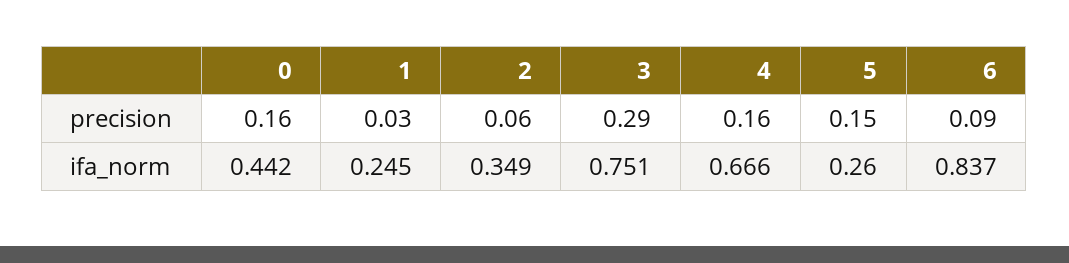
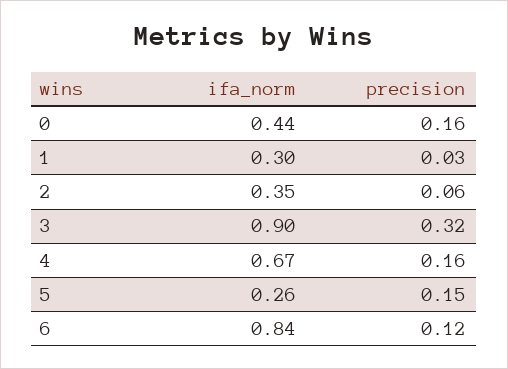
  {
    "0": {
      "precision": 0.16,
      "ifa_norm": 0.442
    },
    "1": {
      "precision": 0.03,
-     "ifa_norm": 0.245
+     "ifa_norm": 0.3
    },
    "2": {
      "precision": 0.06,
      "ifa_norm": 0.349
    },
    "3": {
-     "precision": 0.29,
+     "precision": 0.32,
-     "ifa_norm": 0.751
+     "ifa_norm": 0.9
    },
    "4": {
      "precision": 0.16,
      "ifa_norm": 0.666
    },
    "5": {
      "precision": 0.15,
      "ifa_norm": 0.26
    },
    "6": {
-     "precision": 0.09,
+     "precision": 0.12,
      "ifa_norm": 0.837
    }
  }

